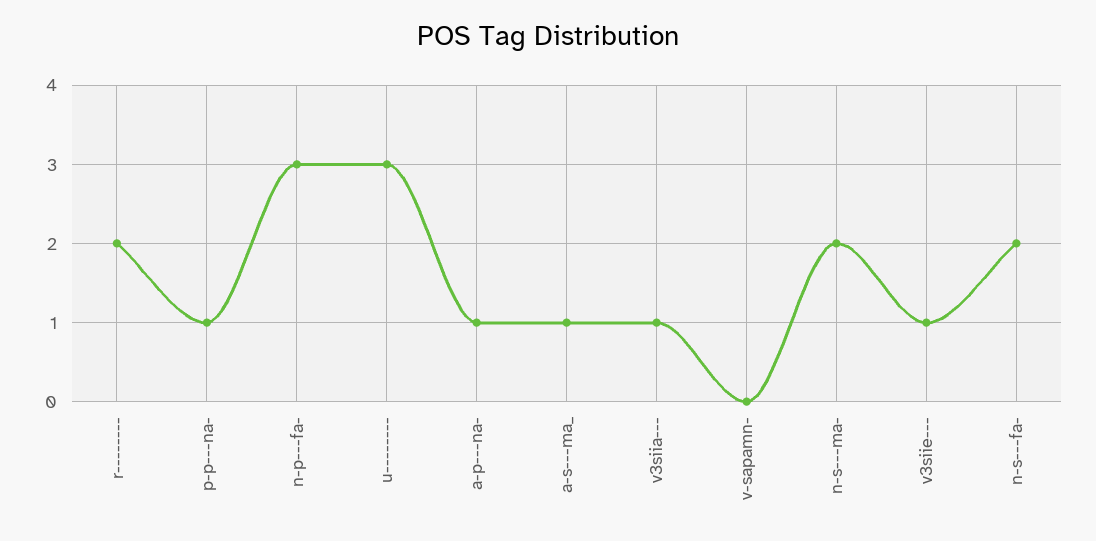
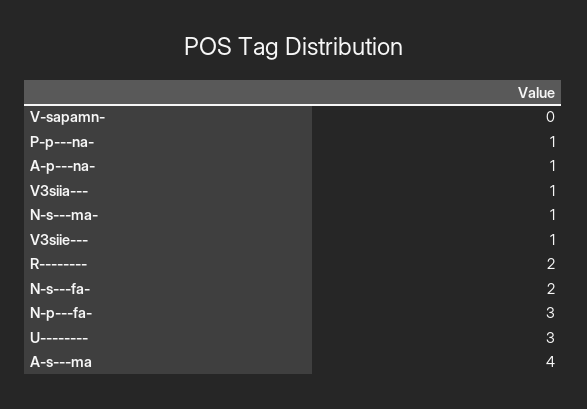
  {
    "r--------": 2,
    "p-p---na-": 1,
    "n-p---fa-": 3,
    "u--------": 3,
    "a-p---na-": 1,
-   "a-s---ma_": 1,
+   "a-s---ma_": 4,
    "v3siia---": 1,
    "v-sapamn-": 0,
-   "n-s---ma-": 2,
+   "n-s---ma-": 1,
    "v3siie---": 1,
    "n-s---fa-": 2
  }

